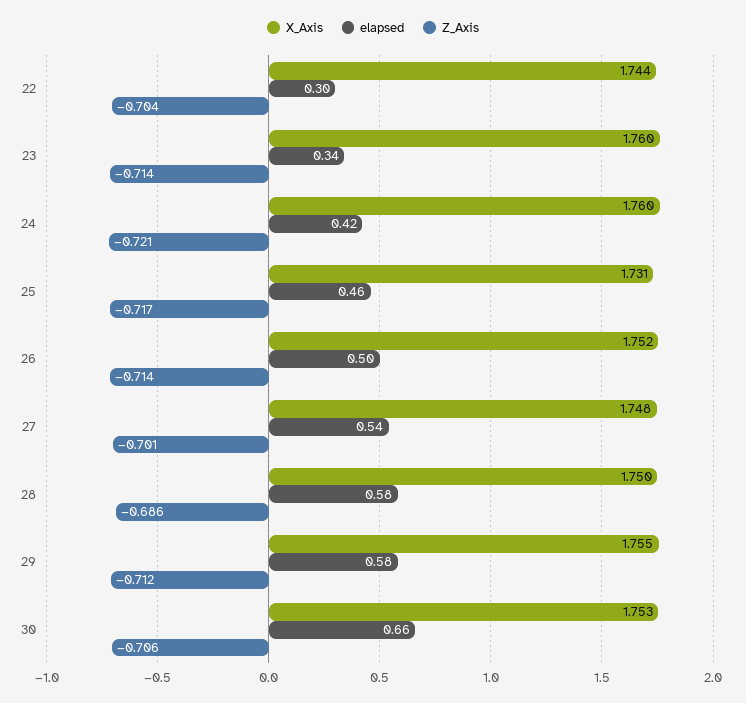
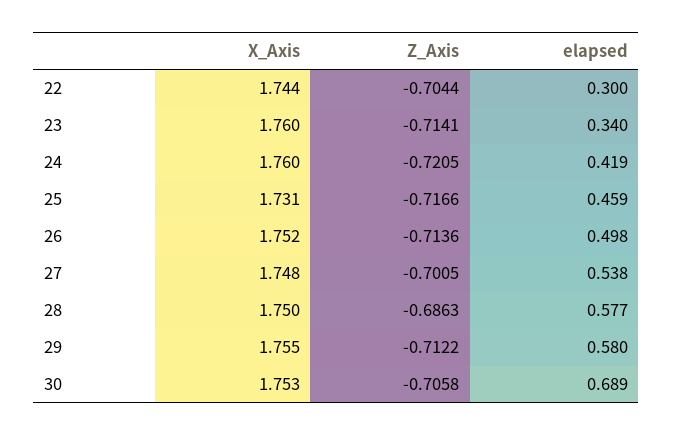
  {
    "X_Axis": {
      "22": 1.744,
      "23": 1.76,
      "24": 1.76,
      "25": 1.731,
      "26": 1.752,
      "27": 1.748,
      "28": 1.75,
      "29": 1.755,
      "30": 1.753
    },
    "elapsed": {
      "22": 0.3,
      "23": 0.34,
      "24": 0.419,
      "25": 0.459,
      "26": 0.498,
      "27": 0.538,
      "28": 0.577,
      "29": 0.58,
-     "30": 0.66
+     "30": 0.689
    },
    "Z_Axis": {
      "22": -0.7044,
      "23": -0.7141,
      "24": -0.7205,
      "25": -0.7166,
      "26": -0.7136,
      "27": -0.7005,
      "28": -0.6863,
      "29": -0.7122,
      "30": -0.7058
    }
  }

